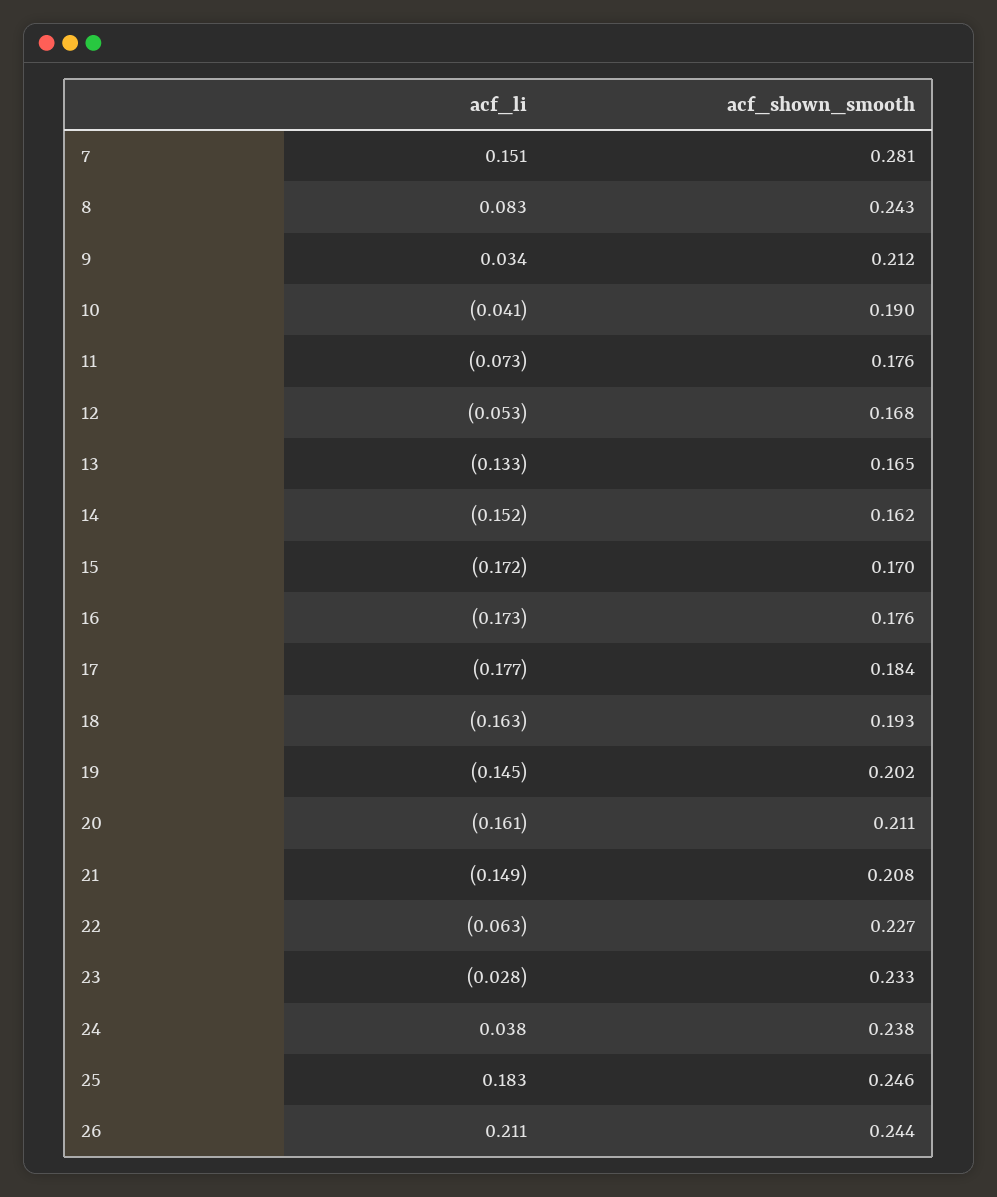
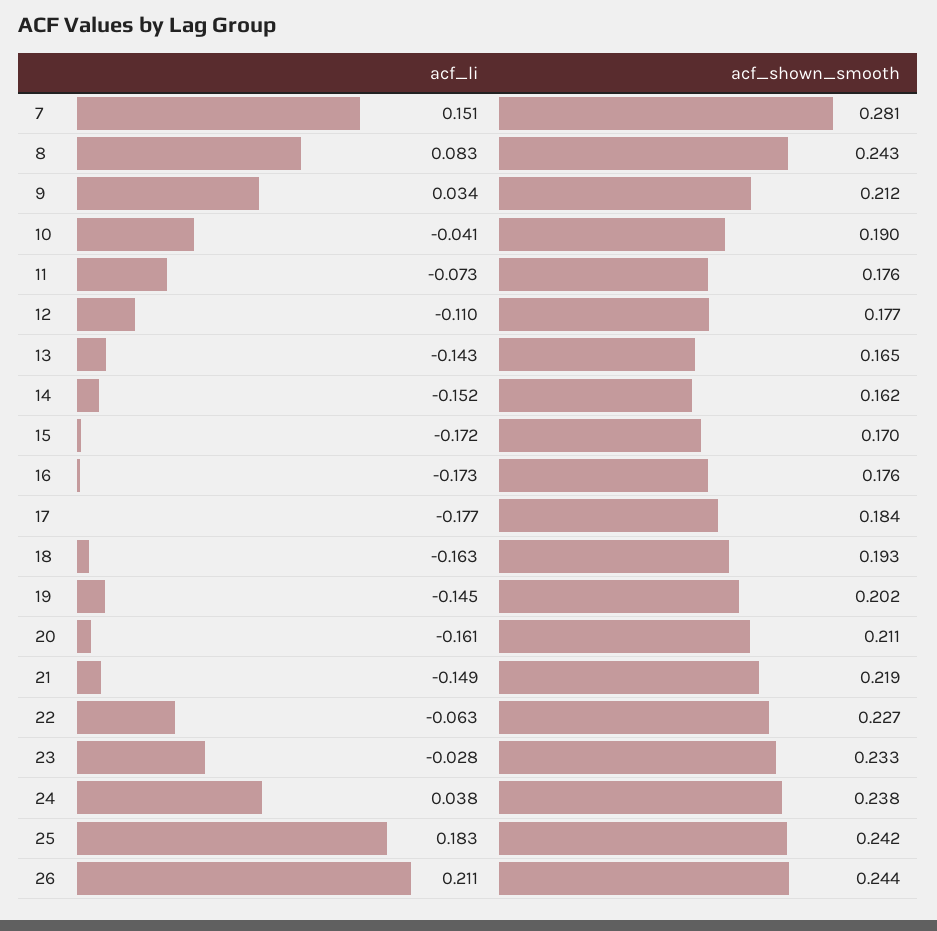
  {
    "acf_li": {
      "7": 0.151,
      "8": 0.083,
      "9": 0.034,
      "10": -0.041,
      "11": -0.073,
-     "12": -0.053,
+     "12": -0.11,
-     "13": -0.133,
+     "13": -0.143,
      "14": -0.152,
      "15": -0.172,
      "16": -0.173,
      "17": -0.177,
      "18": -0.163,
      "19": -0.145,
      "20": -0.161,
      "21": -0.149,
      "22": -0.063,
      "23": -0.028,
      "24": 0.038,
      "25": 0.183,
      "26": 0.211
    },
    "acf_shown_smooth": {
      "7": 0.281,
      "8": 0.243,
      "9": 0.212,
      "10": 0.19,
      "11": 0.176,
-     "12": 0.168,
+     "12": 0.177,
      "13": 0.165,
      "14": 0.162,
      "15": 0.17,
      "16": 0.176,
      "17": 0.184,
      "18": 0.193,
      "19": 0.202,
      "20": 0.211,
-     "21": 0.208,
+     "21": 0.219,
      "22": 0.227,
      "23": 0.233,
      "24": 0.238,
-     "25": 0.246,
+     "25": 0.242,
      "26": 0.244
    }
  }

